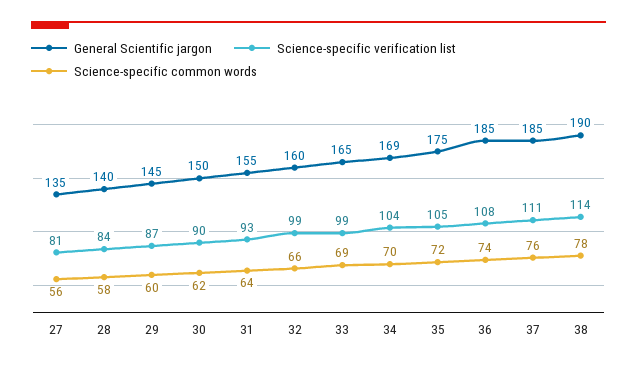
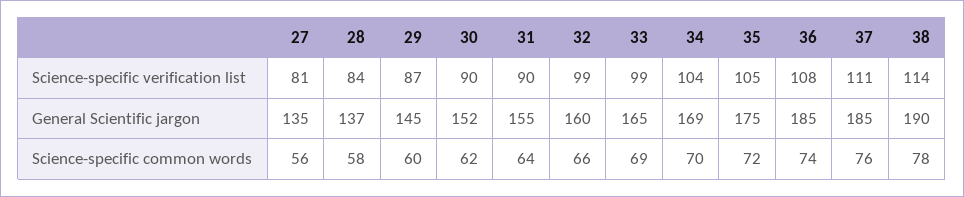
  {
    "General Scientific jargon": {
      "27": 135,
-     "28": 140,
+     "28": 137,
      "29": 145,
-     "30": 150,
+     "30": 152,
      "31": 155,
      "32": 160,
      "33": 165,
      "34": 169,
      "35": 175,
      "36": 185,
      "37": 185,
      "38": 190
    },
    "Science-specific verification list": {
      "27": 81,
      "28": 84,
      "29": 87,
      "30": 90,
-     "31": 93,
+     "31": 90,
      "32": 99,
      "33": 99,
      "34": 104,
      "35": 105,
      "36": 108,
      "37": 111,
      "38": 114
    },
    "Science-specific common words": {
      "27": 56,
      "28": 58,
      "29": 60,
      "30": 62,
      "31": 64,
      "32": 66,
      "33": 69,
      "34": 70,
      "35": 72,
      "36": 74,
      "37": 76,
      "38": 78
    }
  }

